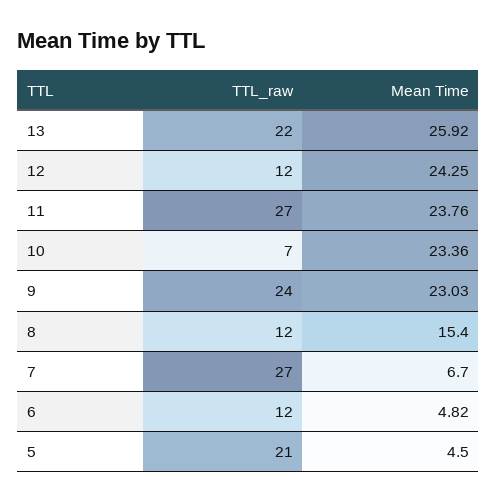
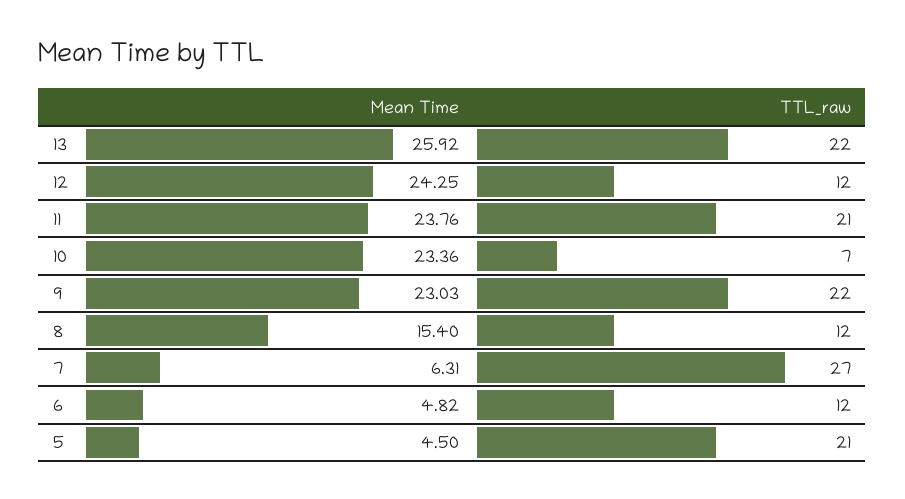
  {
    "TTL_raw": {
      "13": 22,
      "12": 12,
-     "11": 27,
+     "11": 21,
      "10": 7,
-     "9": 24,
+     "9": 22,
      "8": 12,
      "7": 27,
      "6": 12,
      "5": 21
    },
    "Mean Time": {
      "13": 25.92,
      "12": 24.25,
      "11": 23.76,
      "10": 23.36,
      "9": 23.03,
      "8": 15.4,
-     "7": 6.7,
+     "7": 6.31,
      "6": 4.82,
      "5": 4.5
    }
  }

